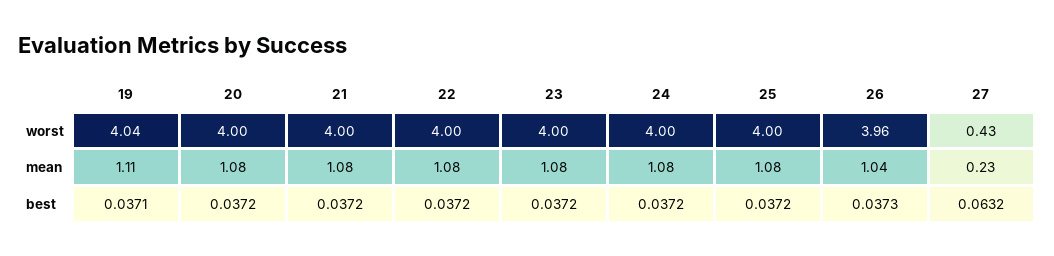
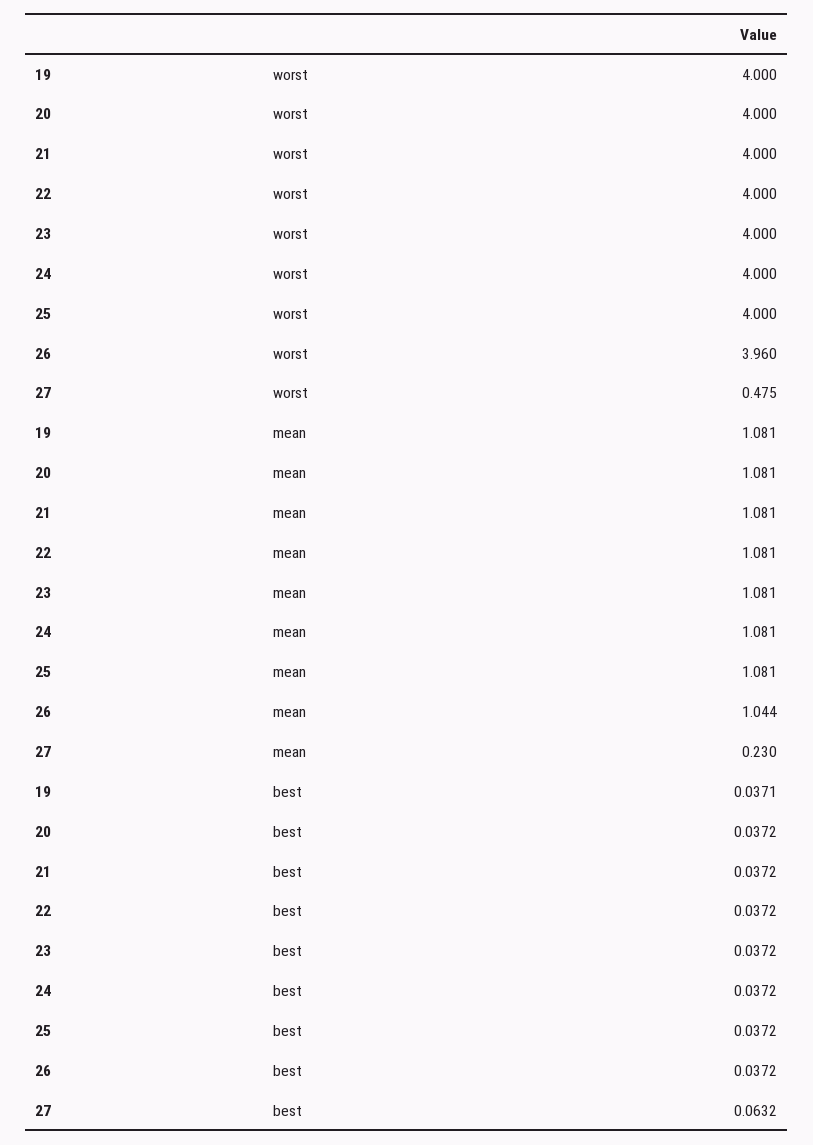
  {
    "19": {
-     "worst": 4.04,
+     "worst": 4,
-     "mean": 1.11,
+     "mean": 1.081,
      "best": 0.0371
    },
    "20": {
      "worst": 4,
      "mean": 1.081,
      "best": 0.0372
    },
    "21": {
      "worst": 4,
      "mean": 1.081,
      "best": 0.0372
    },
    "22": {
      "worst": 4,
      "mean": 1.081,
      "best": 0.0372
    },
    "23": {
      "worst": 4,
      "mean": 1.081,
      "best": 0.0372
    },
    "24": {
      "worst": 4,
      "mean": 1.081,
      "best": 0.0372
    },
    "25": {
      "worst": 4,
      "mean": 1.081,
      "best": 0.0372
    },
    "26": {
      "worst": 3.96,
      "mean": 1.044,
-     "best": 0.0373
+     "best": 0.0372
    },
    "27": {
-     "worst": 0.43,
+     "worst": 0.475,
      "mean": 0.23,
      "best": 0.0632
    }
  }

